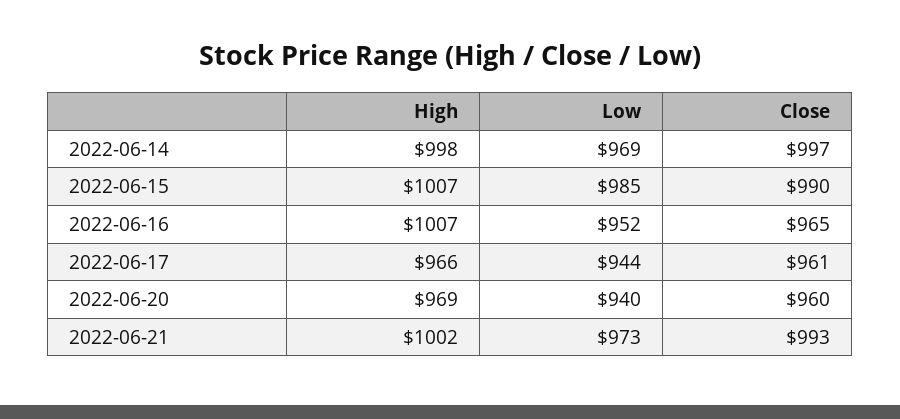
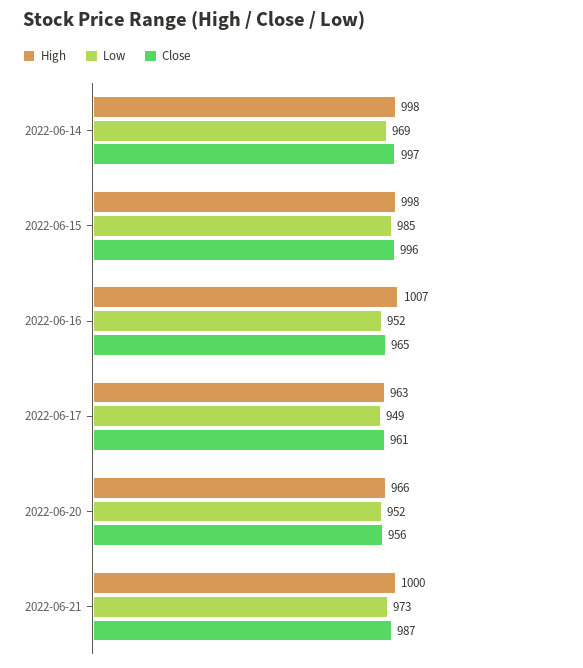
  {
    "High": {
      "2022-06-14": 998,
-     "2022-06-15": 1007,
+     "2022-06-15": 998,
      "2022-06-16": 1007,
-     "2022-06-17": 966,
+     "2022-06-17": 963,
-     "2022-06-20": 969,
+     "2022-06-20": 966,
-     "2022-06-21": 1002
+     "2022-06-21": 1000
    },
    "Low": {
      "2022-06-14": 969,
      "2022-06-15": 985,
      "2022-06-16": 952,
-     "2022-06-17": 944,
+     "2022-06-17": 949,
-     "2022-06-20": 940,
+     "2022-06-20": 952,
      "2022-06-21": 973
    },
    "Close": {
      "2022-06-14": 997,
-     "2022-06-15": 990,
+     "2022-06-15": 996,
      "2022-06-16": 965,
      "2022-06-17": 961,
-     "2022-06-20": 960,
+     "2022-06-20": 956,
-     "2022-06-21": 993
+     "2022-06-21": 987
    }
  }

